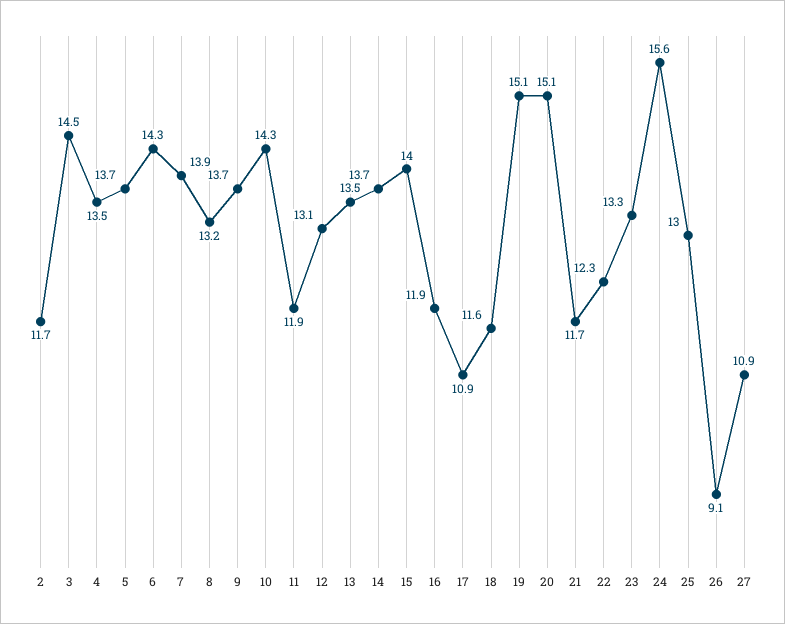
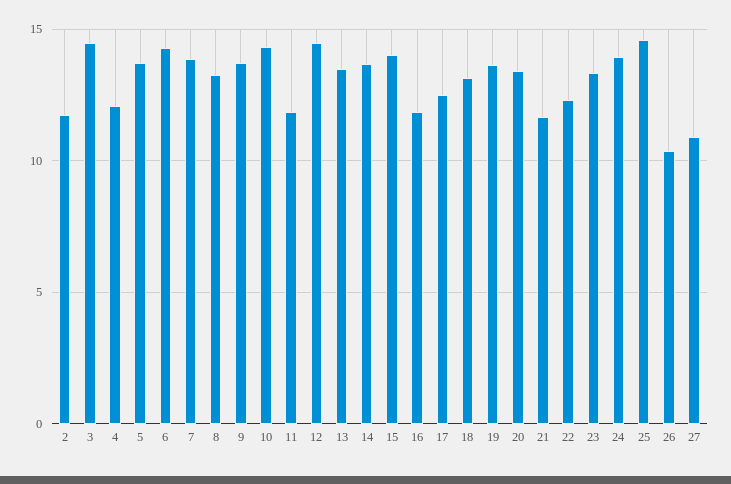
  {
    "2": 11.7,
    "3": 14.5,
-   "4": 13.5,
+   "4": 12,
    "5": 13.7,
    "6": 14.3,
    "7": 13.9,
    "8": 13.2,
    "9": 13.7,
    "10": 14.3,
    "11": 11.9,
-   "12": 13.1,
+   "12": 14.5,
    "13": 13.5,
    "14": 13.7,
    "15": 14,
    "16": 11.9,
-   "17": 10.9,
+   "17": 12.5,
-   "18": 11.6,
+   "18": 13,
-   "19": 15.1,
+   "19": 13.5,
-   "20": 15.1,
+   "20": 13.5,
    "21": 11.7,
    "22": 12.3,
    "23": 13.3,
-   "24": 15.6,
+   "24": 14,
-   "25": 13,
+   "25": 14.5,
-   "26": 9.1,
+   "26": 10.5,
    "27": 10.9
  }

